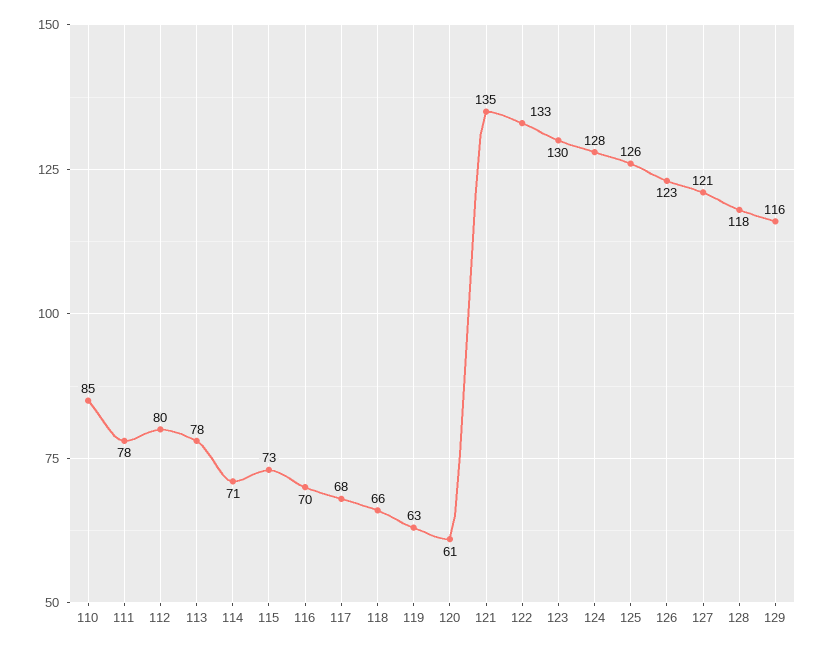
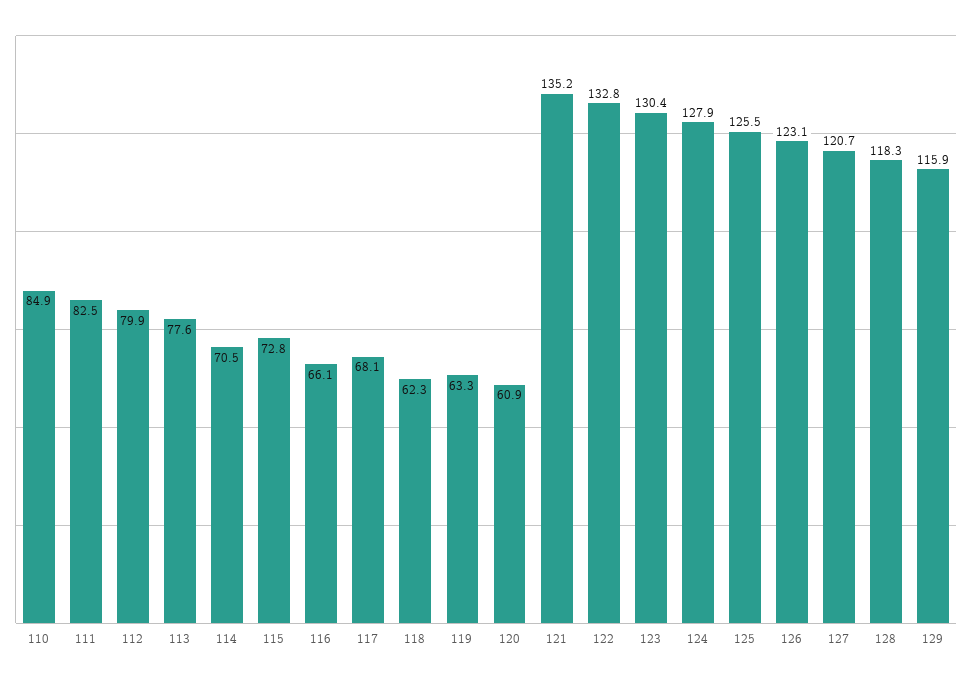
  {
    "110": 84.9,
-   "111": 78,
+   "111": 82.5,
    "112": 79.9,
    "113": 77.6,
    "114": 70.5,
    "115": 72.8,
-   "116": 70,
+   "116": 66.1,
    "117": 68.1,
-   "118": 66,
+   "118": 62.3,
    "119": 63.3,
    "120": 60.9,
    "121": 135.2,
    "122": 132.8,
    "123": 130.4,
    "124": 127.9,
    "125": 125.5,
    "126": 123.1,
    "127": 120.7,
    "128": 118.3,
    "129": 115.9
  }

